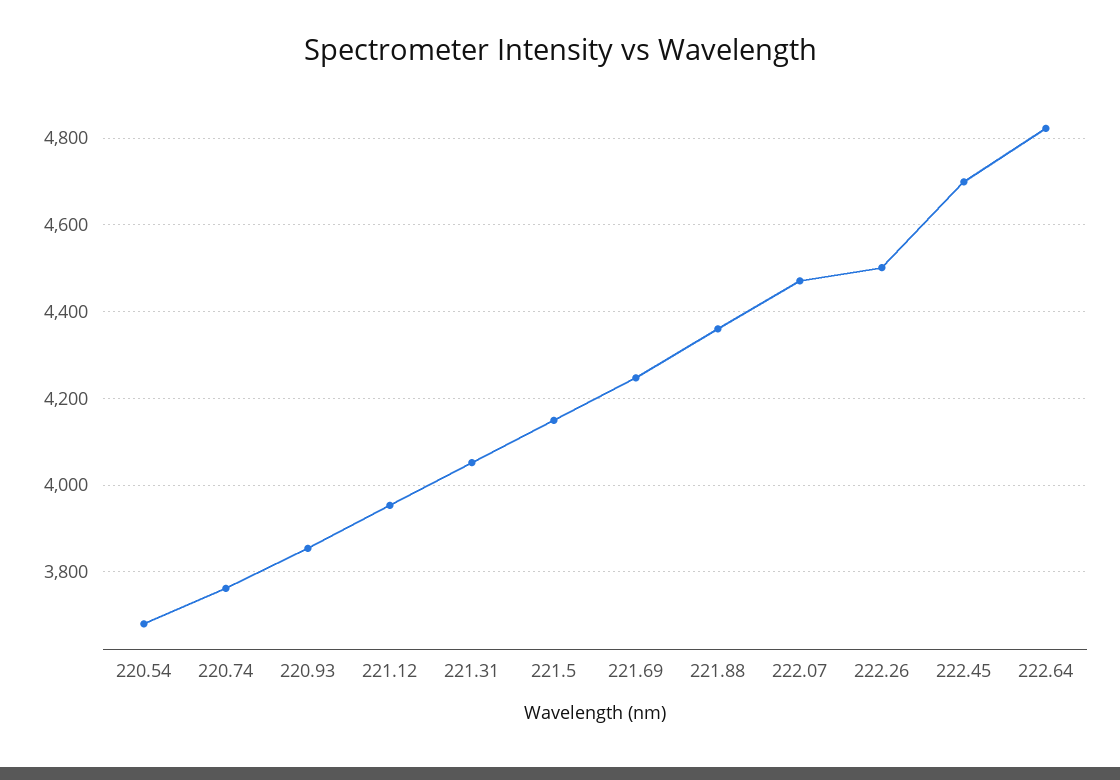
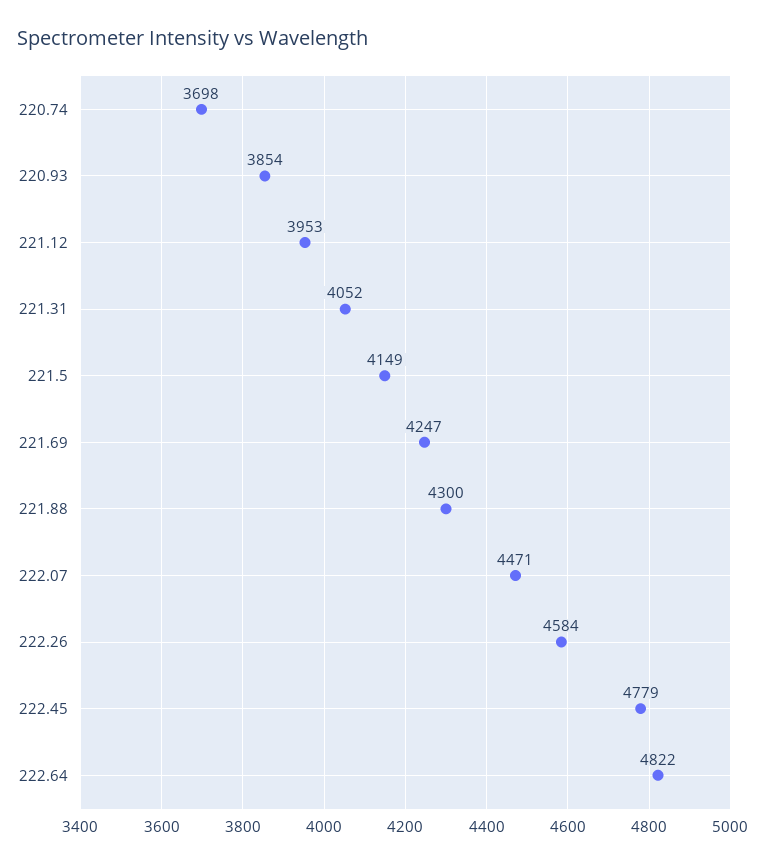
  {
-   "220.54": 3680,
-   "220.74": 3760,
+   "220.74": 3698,
    "220.93": 3854,
    "221.12": 3953,
    "221.31": 4052,
    "221.5": 4149,
    "221.69": 4247,
-   "221.88": 4360,
+   "221.88": 4300,
    "222.07": 4471,
-   "222.26": 4500,
+   "222.26": 4584,
-   "222.45": 4700,
+   "222.45": 4779,
    "222.64": 4822
  }

